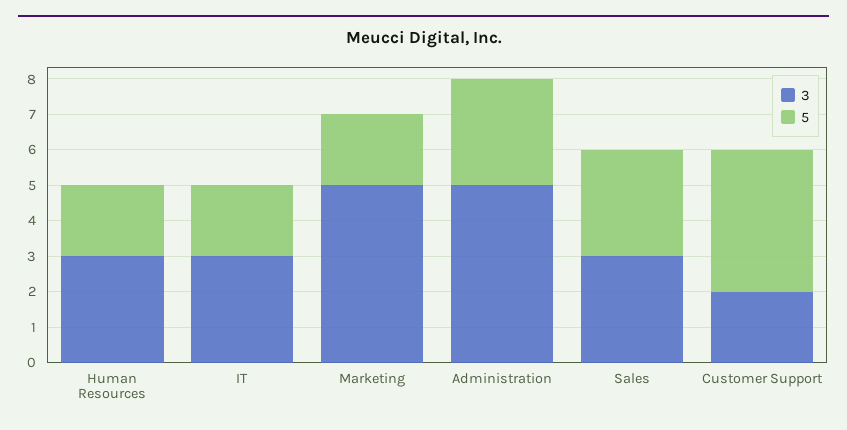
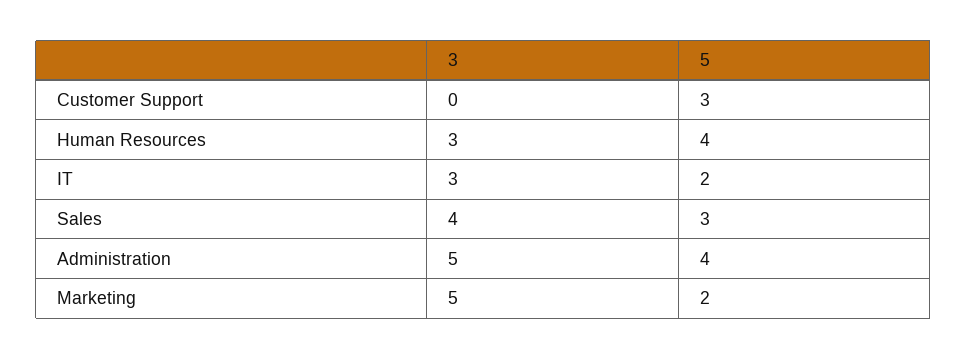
  {
    "3": {
      "Human Resources": 3,
      "IT": 3,
      "Marketing": 5,
      "Administration": 5,
-     "Sales": 3,
+     "Sales": 4,
-     "Customer Support": 2
+     "Customer Support": 0
    },
    "5": {
-     "Human Resources": 2,
+     "Human Resources": 4,
      "IT": 2,
      "Marketing": 2,
-     "Administration": 3,
+     "Administration": 4,
      "Sales": 3,
-     "Customer Support": 4
+     "Customer Support": 3
    }
  }

